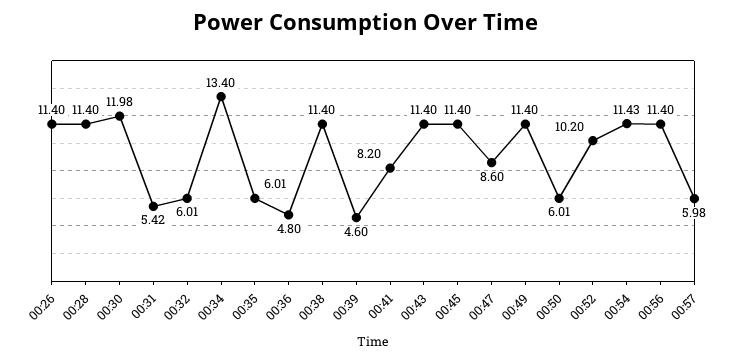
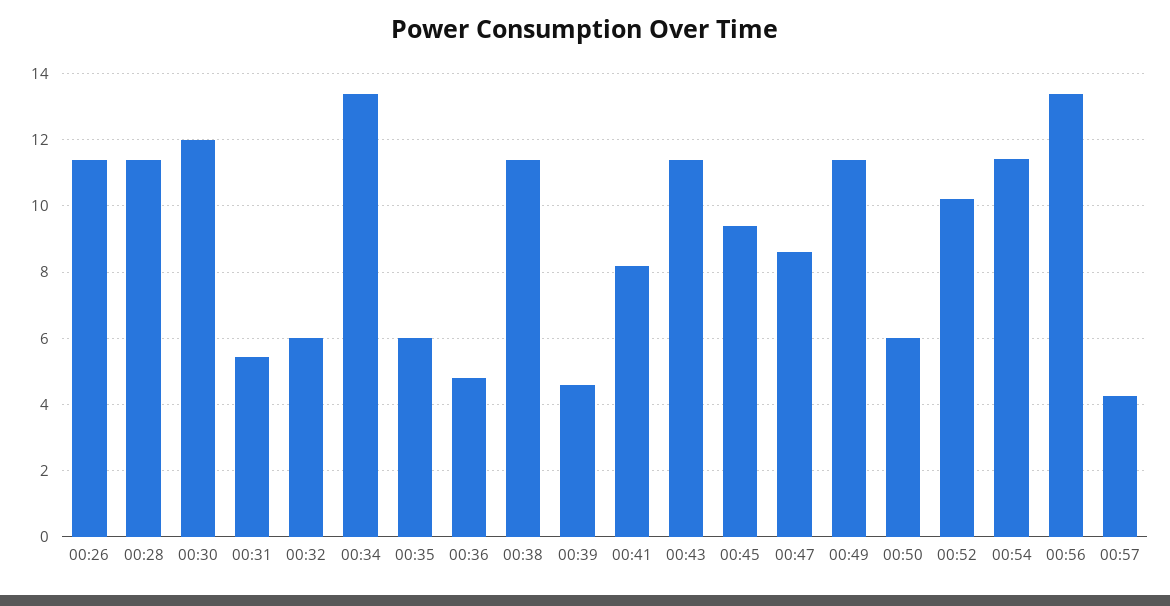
  {
    "00:26": 11.4,
    "00:28": 11.4,
    "00:30": 11.98,
    "00:31": 5.42,
    "00:32": 6.01,
    "00:34": 13.4,
    "00:35": 6.01,
    "00:36": 4.8,
    "00:38": 11.4,
    "00:39": 4.6,
    "00:41": 8.2,
    "00:43": 11.4,
-   "00:45": 11.4,
+   "00:45": 9.4,
    "00:47": 8.6,
    "00:49": 11.4,
    "00:50": 6.01,
    "00:52": 10.2,
    "00:54": 11.43,
-   "00:56": 11.4,
+   "00:56": 13.4,
-   "00:57": 5.98
+   "00:57": 4.2
  }

